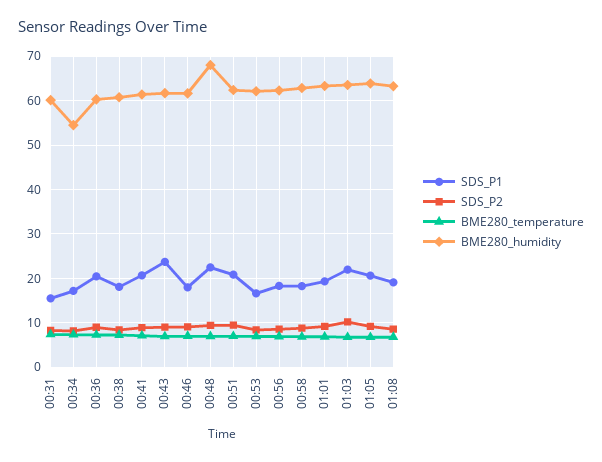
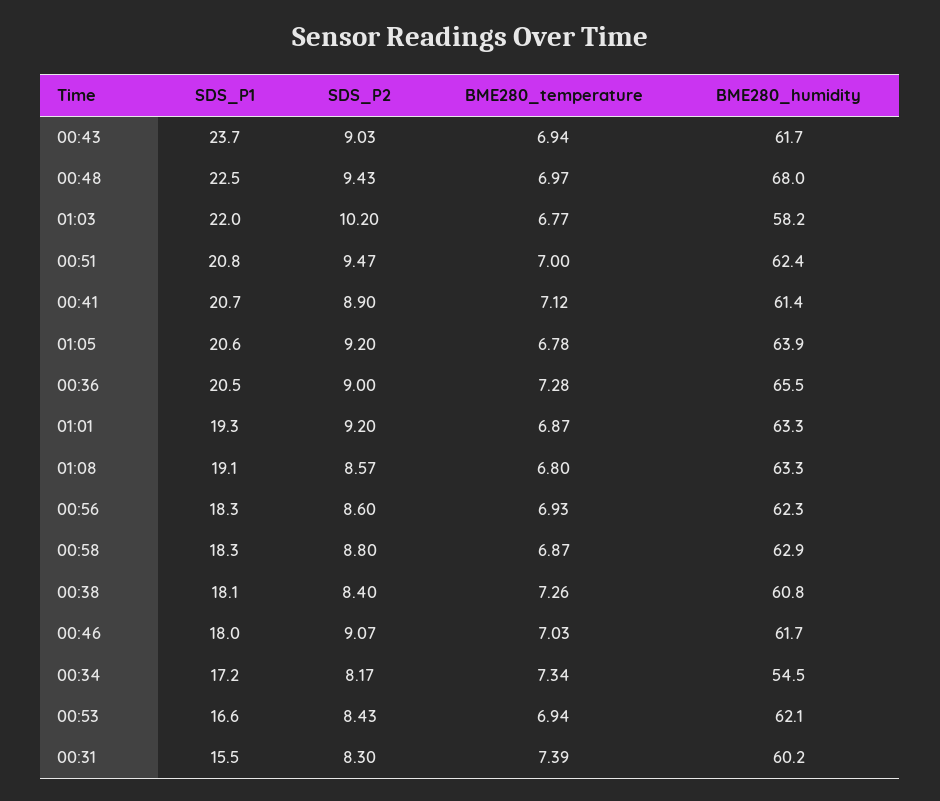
  {
    "SDS_P1": {
      "00:31": 15.5,
      "00:34": 17.2,
      "00:36": 20.5,
      "00:38": 18.1,
      "00:41": 20.7,
      "00:43": 23.7,
      "00:46": 18,
      "00:48": 22.5,
      "00:51": 20.8,
      "00:53": 16.6,
      "00:56": 18.3,
      "00:58": 18.3,
      "01:01": 19.3,
      "01:03": 22,
      "01:05": 20.6,
      "01:08": 19.1
    },
    "SDS_P2": {
      "00:31": 8.3,
      "00:34": 8.17,
      "00:36": 9,
      "00:38": 8.4,
      "00:41": 8.9,
      "00:43": 9.03,
      "00:46": 9.07,
      "00:48": 9.43,
      "00:51": 9.47,
      "00:53": 8.43,
      "00:56": 8.6,
      "00:58": 8.8,
      "01:01": 9.2,
      "01:03": 10.2,
      "01:05": 9.2,
      "01:08": 8.57
    },
    "BME280_temperature": {
      "00:31": 7.39,
      "00:34": 7.34,
      "00:36": 7.28,
      "00:38": 7.26,
      "00:41": 7.12,
      "00:43": 6.94,
      "00:46": 7.03,
      "00:48": 6.97,
      "00:51": 7,
      "00:53": 6.94,
      "00:56": 6.93,
      "00:58": 6.87,
      "01:01": 6.87,
      "01:03": 6.77,
      "01:05": 6.78,
      "01:08": 6.8
    },
    "BME280_humidity": {
      "00:31": 60.2,
      "00:34": 54.5,
-     "00:36": 60,
+     "00:36": 65.5,
      "00:38": 60.8,
      "00:41": 61.4,
      "00:43": 61.7,
      "00:46": 61.7,
      "00:48": 68,
      "00:51": 62.4,
      "00:53": 62.1,
      "00:56": 62.3,
      "00:58": 62.9,
      "01:01": 63.3,
-     "01:03": 64,
+     "01:03": 58.2,
      "01:05": 63.9,
      "01:08": 63.3
    }
  }

